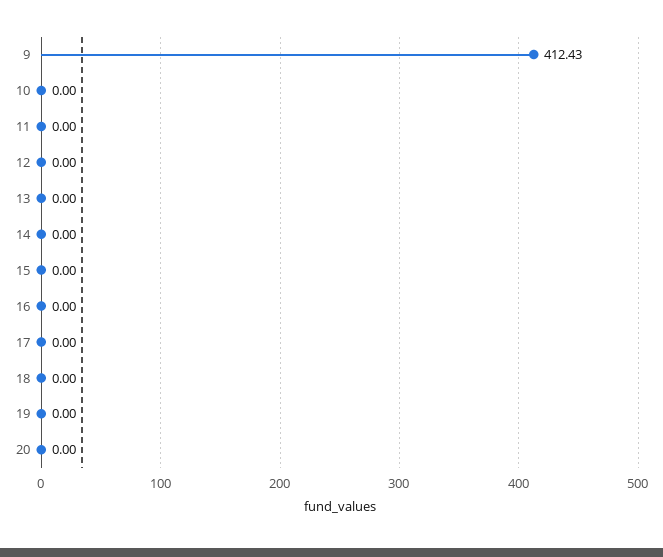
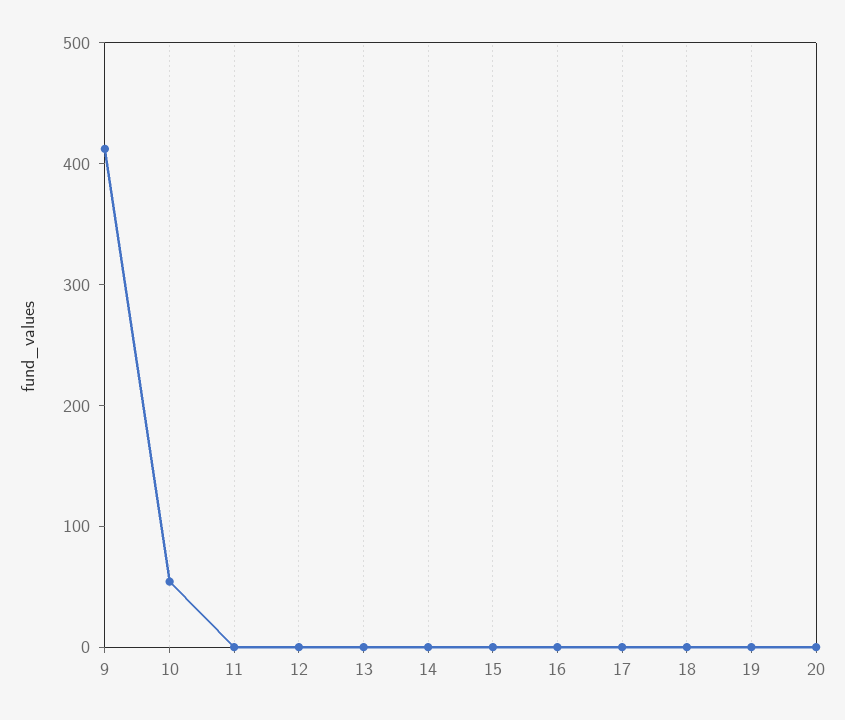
  {
    "9": 412.43,
-   "10": 0,
+   "10": 60,
    "11": 0,
    "12": 0,
    "13": 0,
    "14": 0,
    "15": 0,
    "16": 0,
    "17": 0,
    "18": 0,
    "19": 0,
    "20": 0
  }

